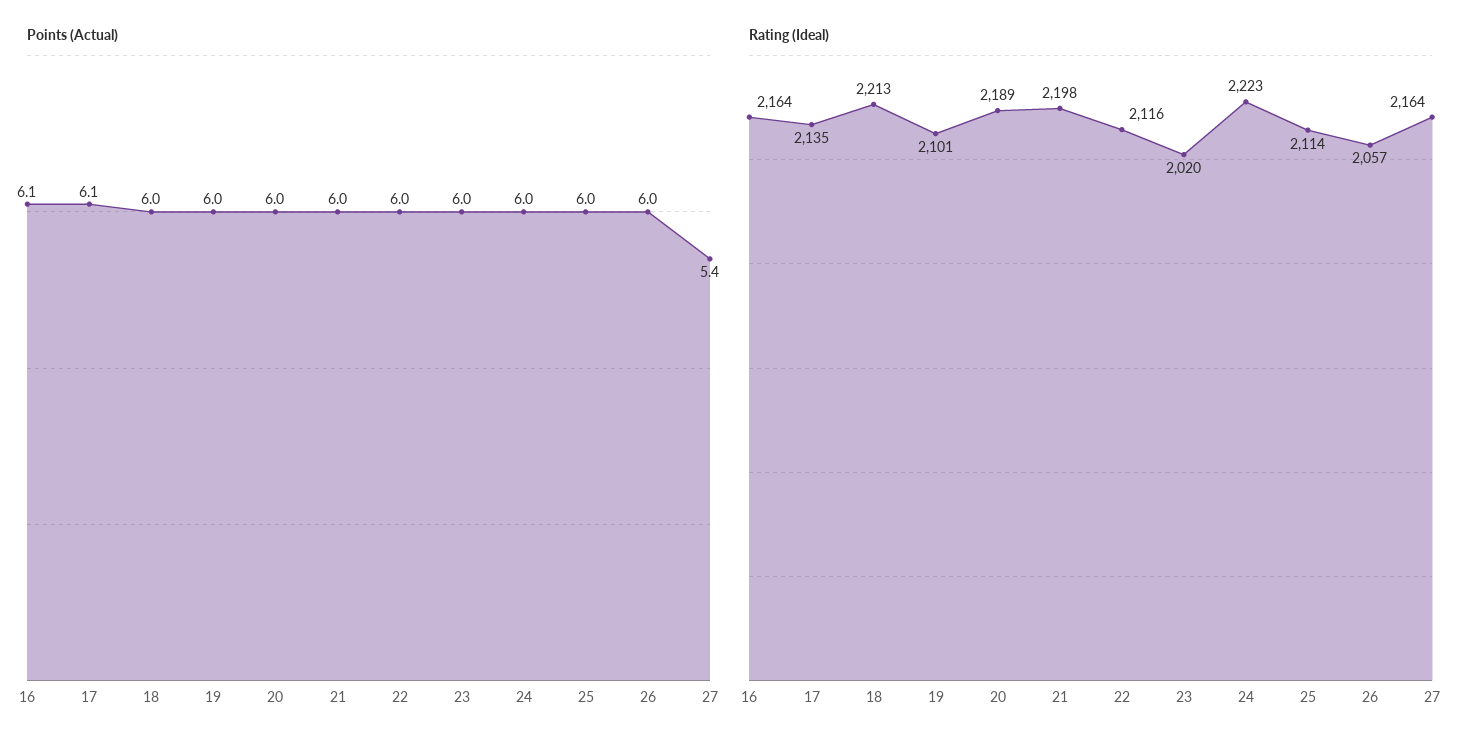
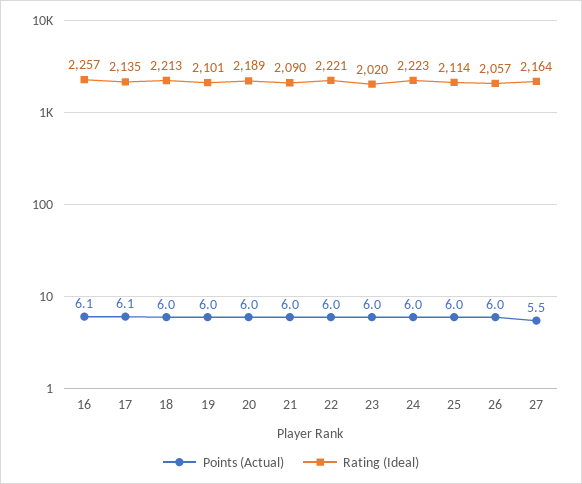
  {
    "Points (Actual)": {
      "16": 6.1,
      "17": 6.1,
      "18": 6,
      "19": 6,
      "20": 6,
      "21": 6,
      "22": 6,
      "23": 6,
      "24": 6,
      "25": 6,
      "26": 6,
-     "27": 5.4
+     "27": 5.5
    },
    "Rating (Ideal)": {
-     "16": 2164,
+     "16": 2257,
      "17": 2135,
      "18": 2213,
      "19": 2101,
      "20": 2189,
-     "21": 2198,
+     "21": 2090,
-     "22": 2116,
+     "22": 2221,
      "23": 2020,
      "24": 2223,
      "25": 2114,
      "26": 2057,
      "27": 2164
    }
  }

